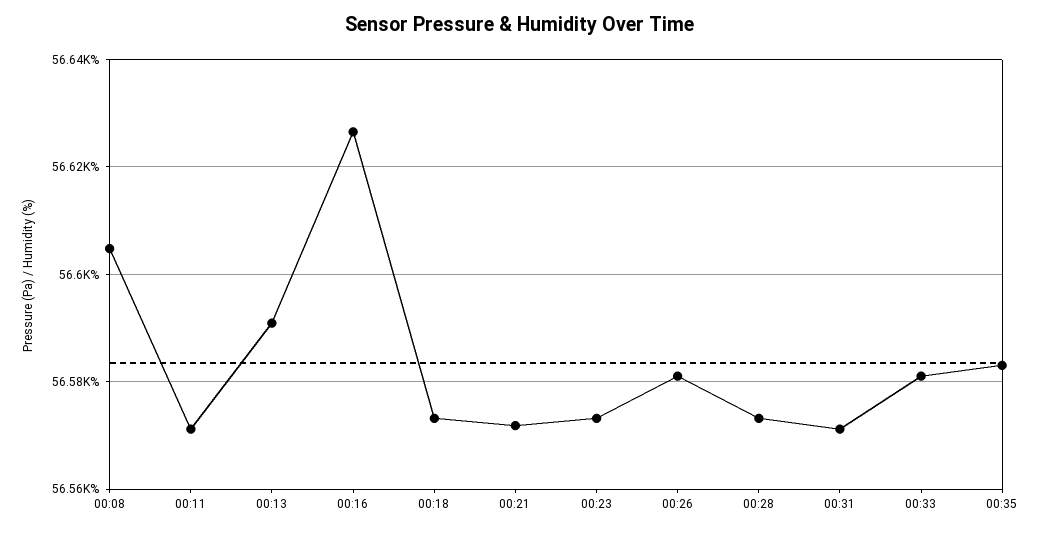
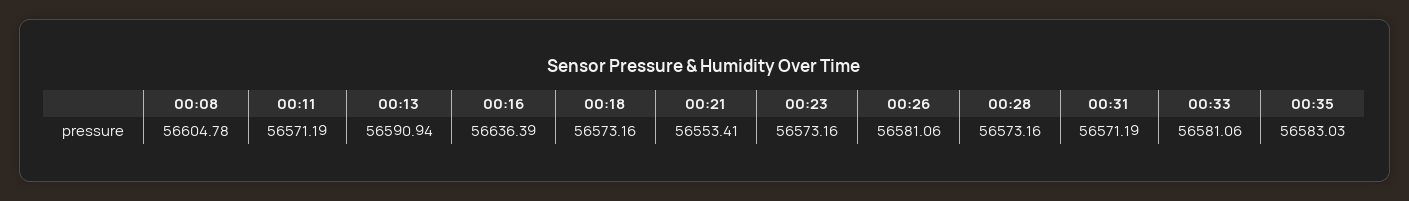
  {
    "00:08": 56604.78,
    "00:11": 56571.19,
    "00:13": 56590.94,
-   "00:16": 56626,
+   "00:16": 56636.39,
    "00:18": 56573.16,
-   "00:21": 56572,
+   "00:21": 56553.41,
    "00:23": 56573.16,
    "00:26": 56581.06,
    "00:28": 56573.16,
    "00:31": 56571.19,
    "00:33": 56581.06,
    "00:35": 56583.03
  }

